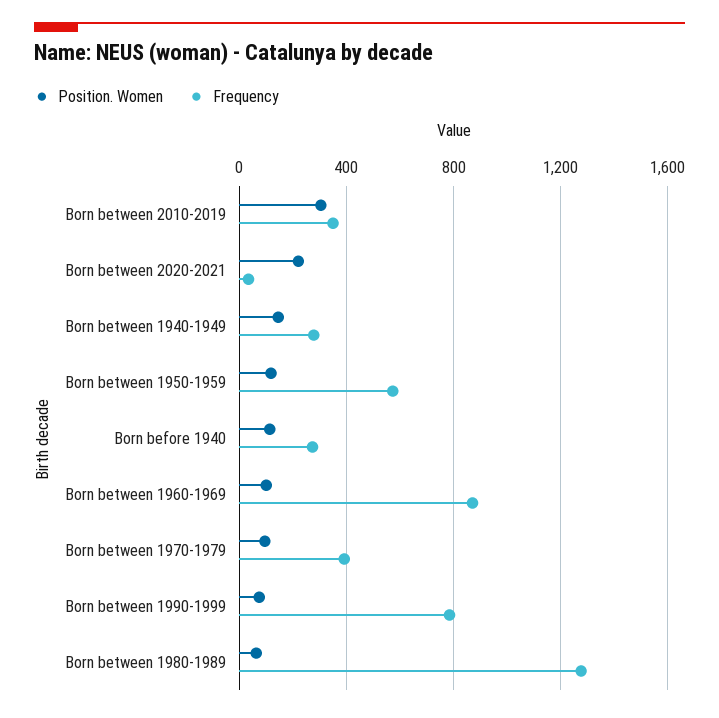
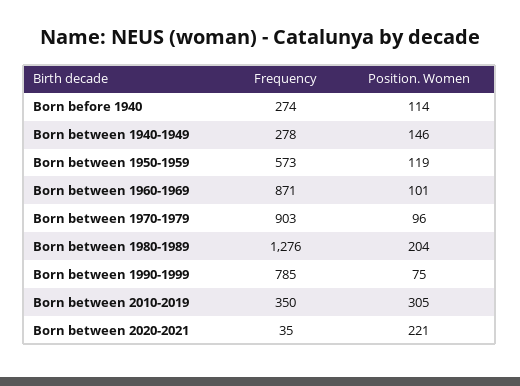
  {
    "Position. Women": {
      "Born between 2010-2019": 305,
      "Born between 2020-2021": 221,
      "Born between 1940-1949": 146,
      "Born between 1950-1959": 119,
      "Born before 1940": 114,
      "Born between 1960-1969": 101,
      "Born between 1970-1979": 96,
      "Born between 1990-1999": 75,
-     "Born between 1980-1989": 50
+     "Born between 1980-1989": 204
    },
    "Frequency": {
      "Born between 2010-2019": 350,
      "Born between 2020-2021": 35,
      "Born between 1940-1949": 278,
      "Born between 1950-1959": 573,
      "Born before 1940": 274,
      "Born between 1960-1969": 871,
-     "Born between 1970-1979": 400,
+     "Born between 1970-1979": 903,
      "Born between 1990-1999": 785,
      "Born between 1980-1989": 1276
    }
  }

